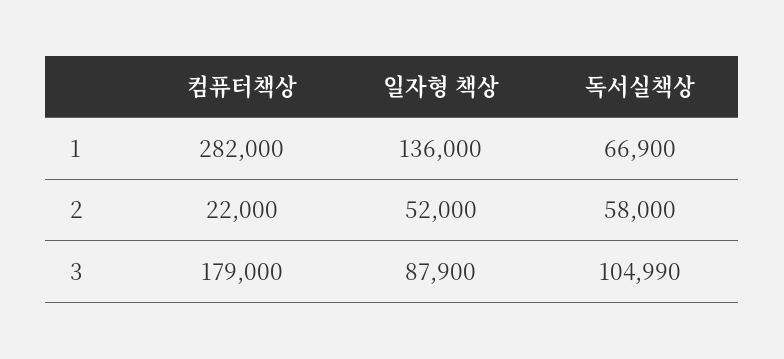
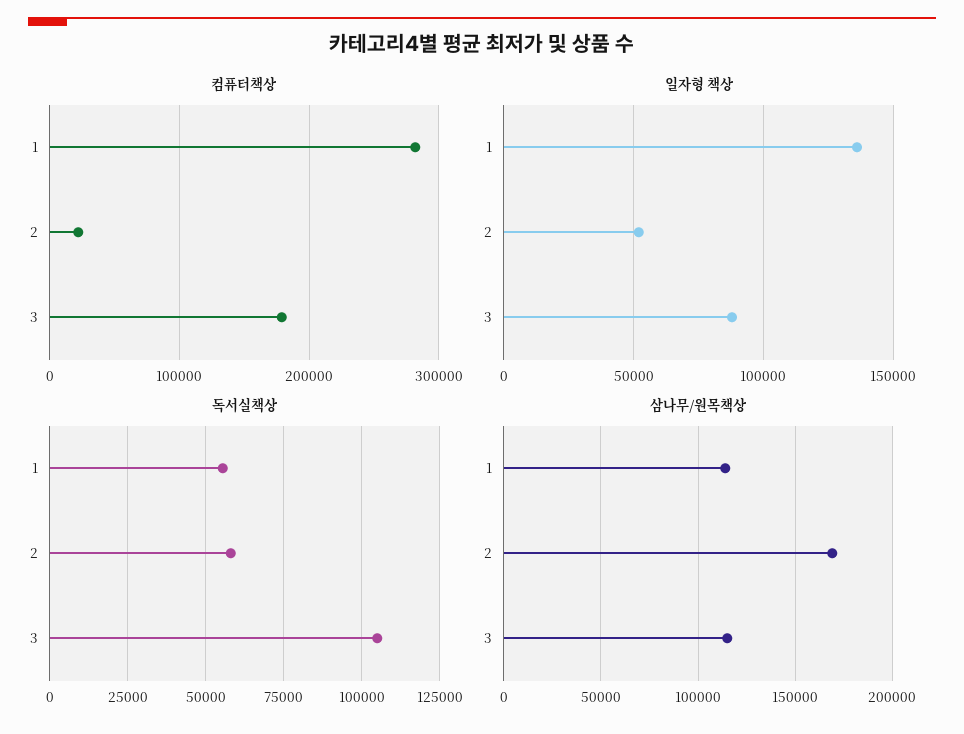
  {
    "컴퓨터책상": {
      "1": 282000,
      "2": 22000,
      "3": 179000
    },
    "일자형 책상": {
      "1": 136000,
      "2": 52000,
      "3": 87900
    },
    "독서실책상": {
-     "1": 66900,
+     "1": 55000,
      "2": 58000,
      "3": 104990
-   }
+   },
+   "삼나무/원목책상": {
+     "1": 115000,
+     "2": 170000,
+     "3": 115000
+   }
  }

